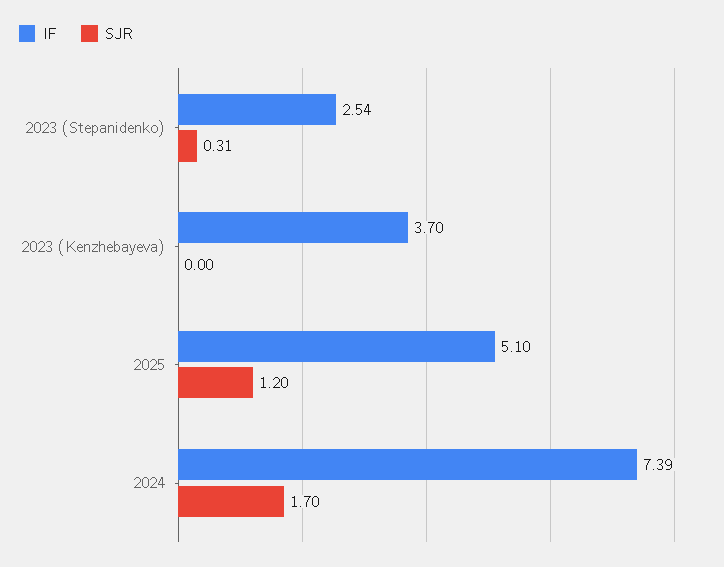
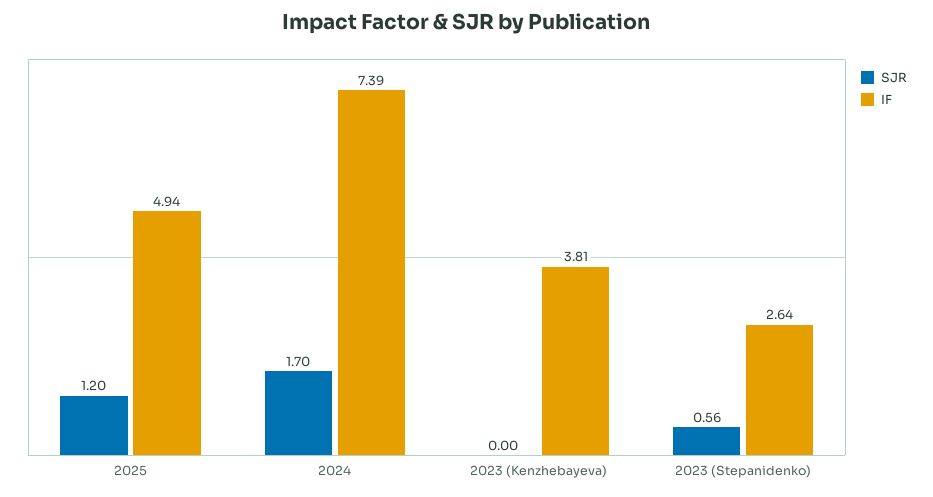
  {
    "IF": {
-     "2023 (Stepanidenko)": 2.54,
+     "2023 (Stepanidenko)": 2.64,
-     "2023 (Kenzhebayeva)": 3.7,
+     "2023 (Kenzhebayeva)": 3.81,
-     "2025": 5.1,
+     "2025": 4.94,
      "2024": 7.39
    },
    "SJR": {
-     "2023 (Stepanidenko)": 0.31,
+     "2023 (Stepanidenko)": 0.56,
      "2023 (Kenzhebayeva)": 0,
      "2025": 1.2,
      "2024": 1.7
    }
  }

